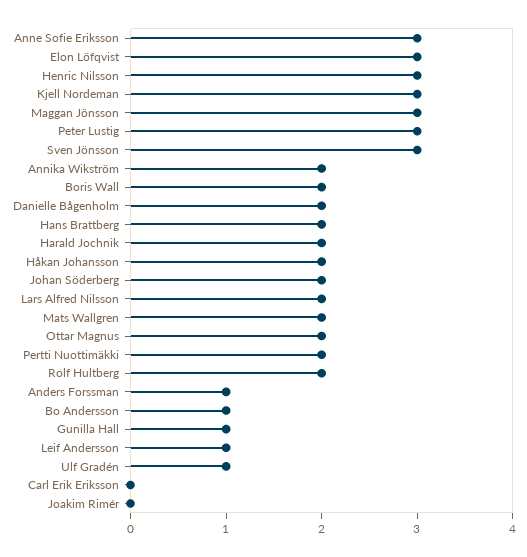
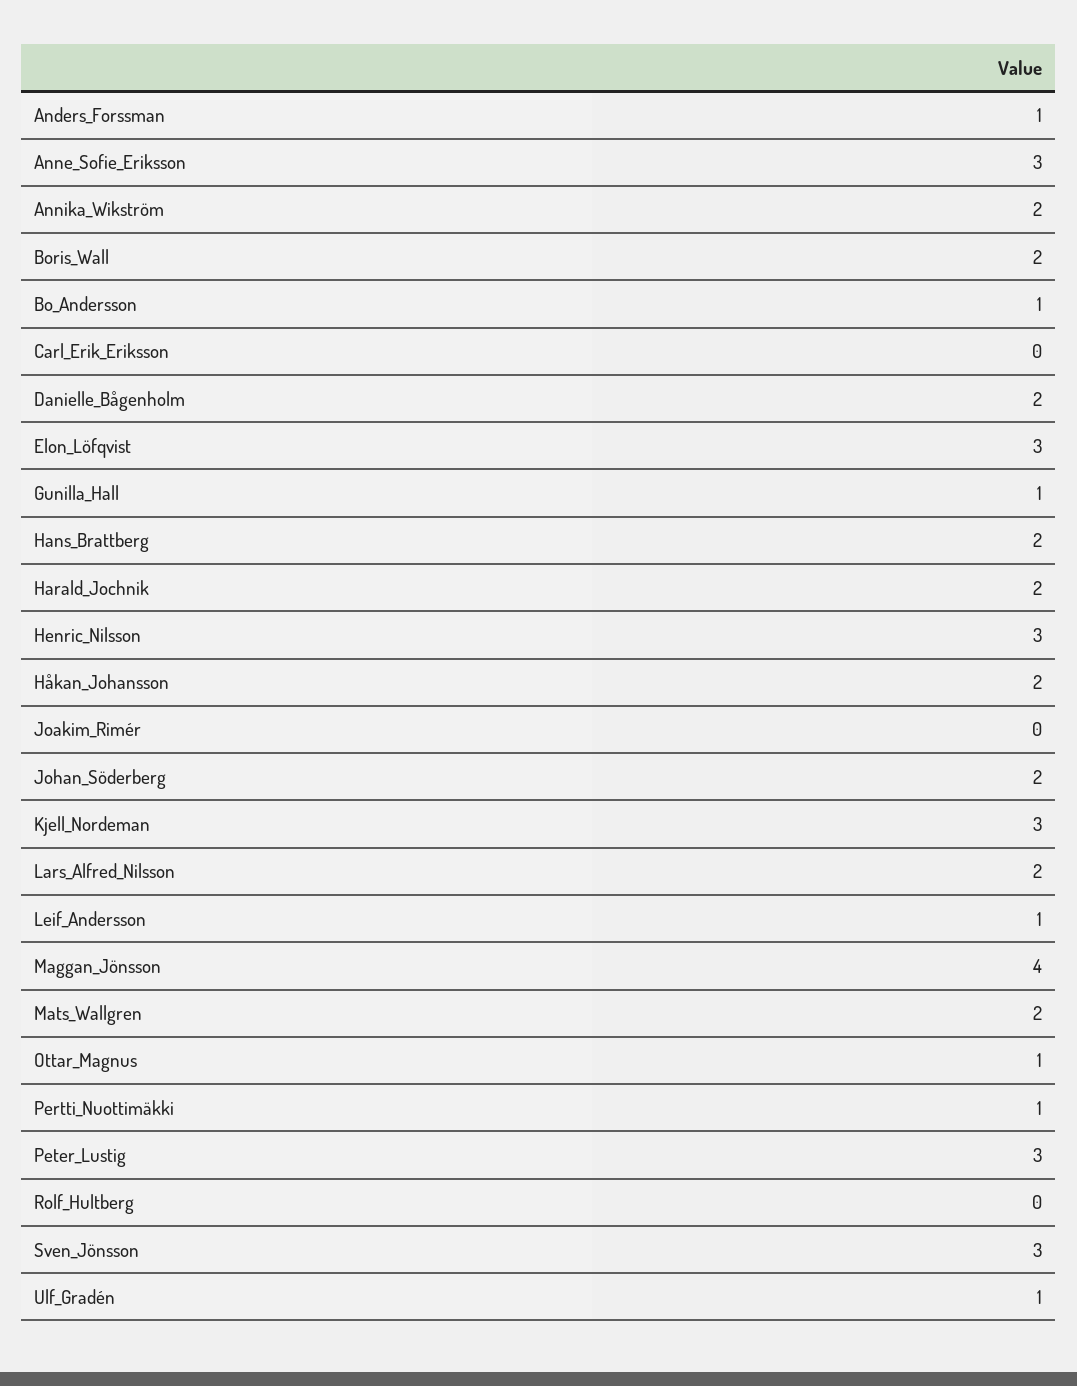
  {
    "Anne Sofie Eriksson": 3,
    "Elon Löfqvist": 3,
    "Henric Nilsson": 3,
    "Kjell Nordeman": 3,
-   "Maggan Jönsson": 3,
+   "Maggan Jönsson": 4,
    "Peter Lustig": 3,
    "Sven Jönsson": 3,
    "Annika Wikström": 2,
    "Boris Wall": 2,
    "Danielle Bågenholm": 2,
    "Hans Brattberg": 2,
    "Harald Jochnik": 2,
    "Håkan Johansson": 2,
    "Johan Söderberg": 2,
    "Lars Alfred Nilsson": 2,
    "Mats Wallgren": 2,
-   "Ottar Magnus": 2,
+   "Ottar Magnus": 1,
-   "Pertti Nuottimäkki": 2,
+   "Pertti Nuottimäkki": 1,
-   "Rolf Hultberg": 2,
+   "Rolf Hultberg": 0,
    "Anders Forssman": 1,
    "Bo Andersson": 1,
    "Gunilla Hall": 1,
    "Leif Andersson": 1,
    "Ulf Gradén": 1,
    "Carl Erik Eriksson": 0,
    "Joakim Rimér": 0
  }

